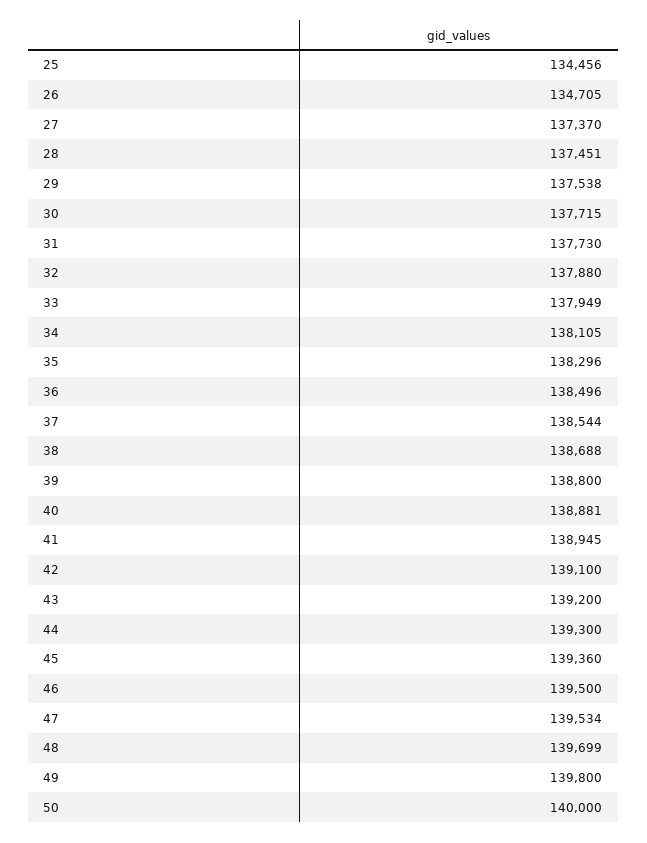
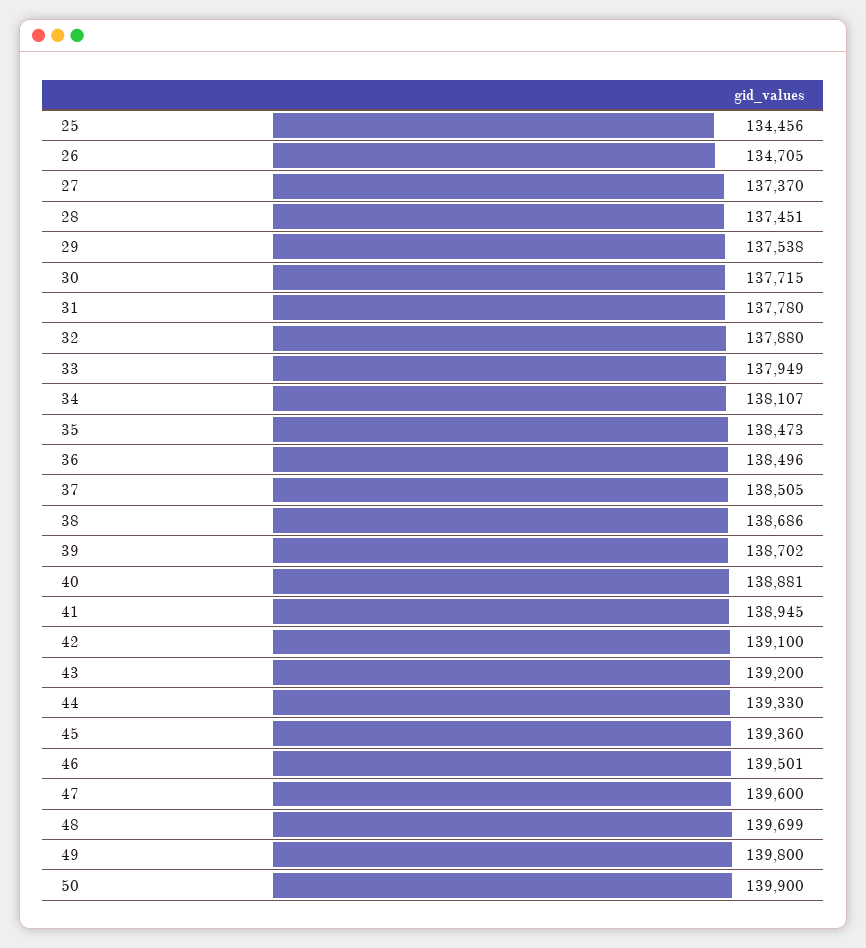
  {
    "25": 134456,
    "26": 134705,
    "27": 137370,
    "28": 137451,
    "29": 137538,
    "30": 137715,
-   "31": 137730,
+   "31": 137780,
    "32": 137880,
    "33": 137949,
-   "34": 138105,
+   "34": 138107,
-   "35": 138296,
+   "35": 138473,
    "36": 138496,
-   "37": 138544,
+   "37": 138505,
-   "38": 138688,
+   "38": 138686,
-   "39": 138800,
+   "39": 138702,
    "40": 138881,
    "41": 138945,
    "42": 139100,
    "43": 139200,
-   "44": 139300,
+   "44": 139330,
    "45": 139360,
-   "46": 139500,
+   "46": 139501,
-   "47": 139534,
+   "47": 139600,
    "48": 139699,
    "49": 139800,
-   "50": 140000
+   "50": 139900
  }

